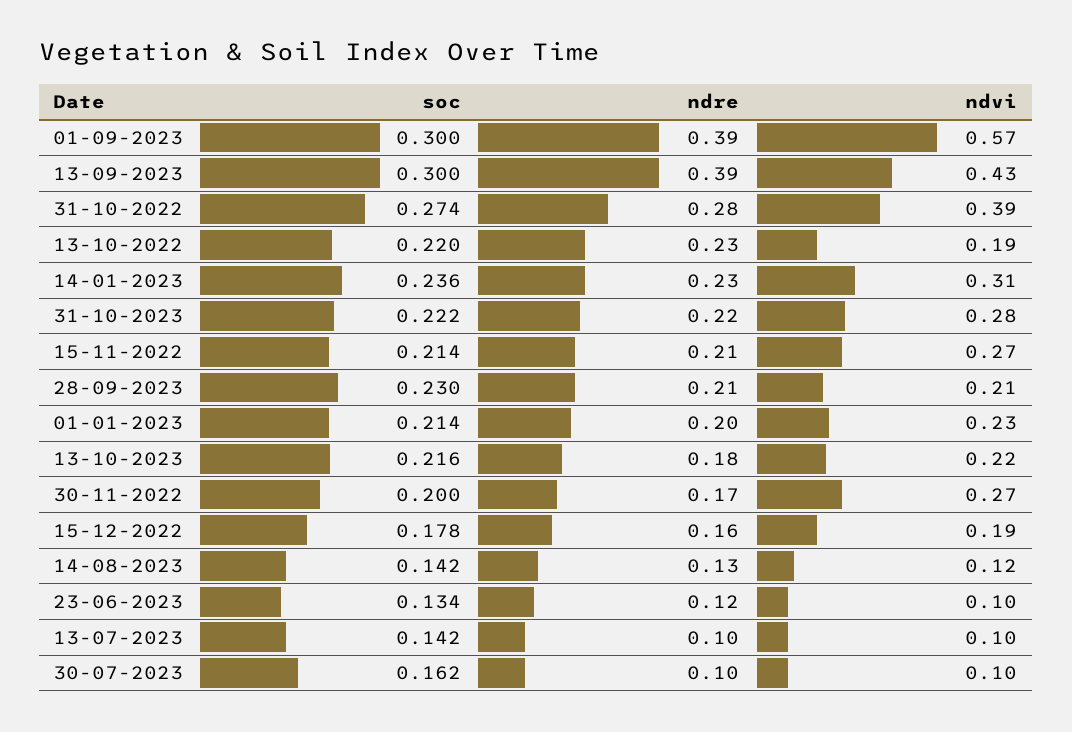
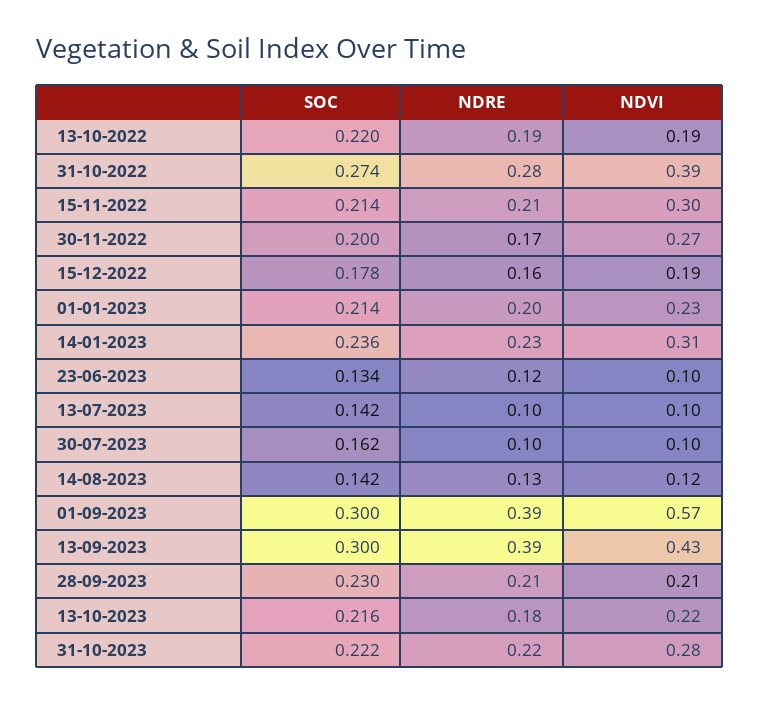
  {
    "soc": {
      "01-09-2023": 0.3,
      "13-09-2023": 0.3,
      "31-10-2022": 0.274,
      "13-10-2022": 0.22,
      "14-01-2023": 0.236,
      "31-10-2023": 0.222,
      "15-11-2022": 0.214,
      "28-09-2023": 0.23,
      "01-01-2023": 0.214,
      "13-10-2023": 0.216,
      "30-11-2022": 0.2,
      "15-12-2022": 0.178,
      "14-08-2023": 0.142,
      "23-06-2023": 0.134,
      "13-07-2023": 0.142,
      "30-07-2023": 0.162
    },
    "ndre": {
      "01-09-2023": 0.39,
      "13-09-2023": 0.39,
      "31-10-2022": 0.28,
-     "13-10-2022": 0.23,
+     "13-10-2022": 0.19,
      "14-01-2023": 0.23,
      "31-10-2023": 0.22,
      "15-11-2022": 0.21,
      "28-09-2023": 0.21,
      "01-01-2023": 0.2,
      "13-10-2023": 0.18,
      "30-11-2022": 0.17,
      "15-12-2022": 0.16,
      "14-08-2023": 0.13,
      "23-06-2023": 0.12,
      "13-07-2023": 0.1,
      "30-07-2023": 0.1
    },
    "ndvi": {
      "01-09-2023": 0.57,
      "13-09-2023": 0.43,
      "31-10-2022": 0.39,
      "13-10-2022": 0.19,
      "14-01-2023": 0.31,
      "31-10-2023": 0.28,
-     "15-11-2022": 0.27,
+     "15-11-2022": 0.3,
      "28-09-2023": 0.21,
      "01-01-2023": 0.23,
      "13-10-2023": 0.22,
      "30-11-2022": 0.27,
      "15-12-2022": 0.19,
      "14-08-2023": 0.12,
      "23-06-2023": 0.1,
      "13-07-2023": 0.1,
      "30-07-2023": 0.1
    }
  }

